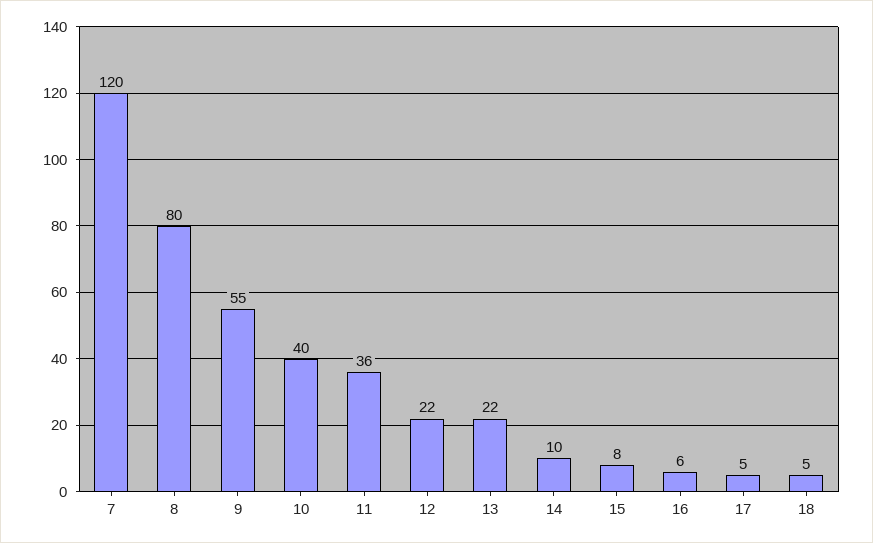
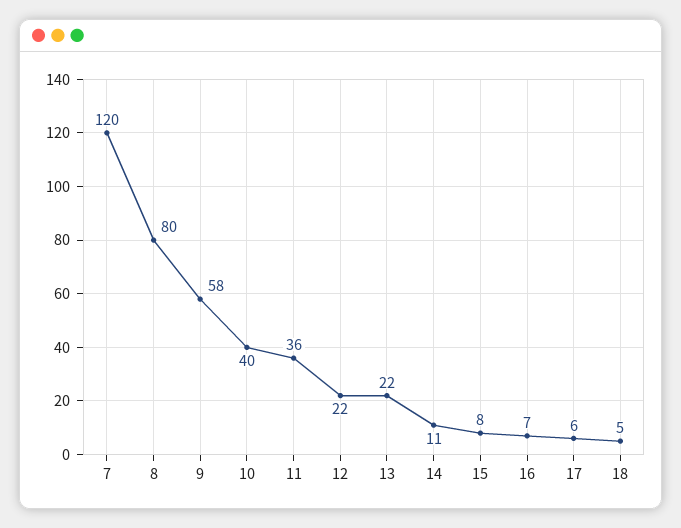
  {
    "7": 120,
    "8": 80,
-   "9": 55,
+   "9": 58,
    "10": 40,
    "11": 36,
    "12": 22,
    "13": 22,
-   "14": 10,
+   "14": 11,
    "15": 8,
-   "16": 6,
+   "16": 7,
-   "17": 5,
+   "17": 6,
    "18": 5
  }

